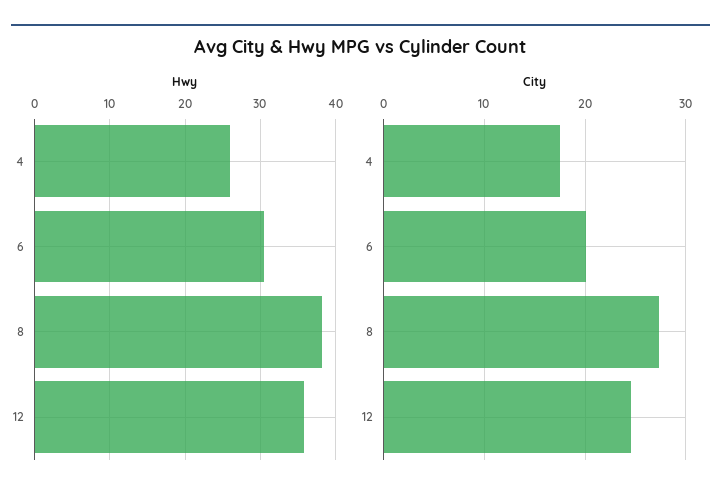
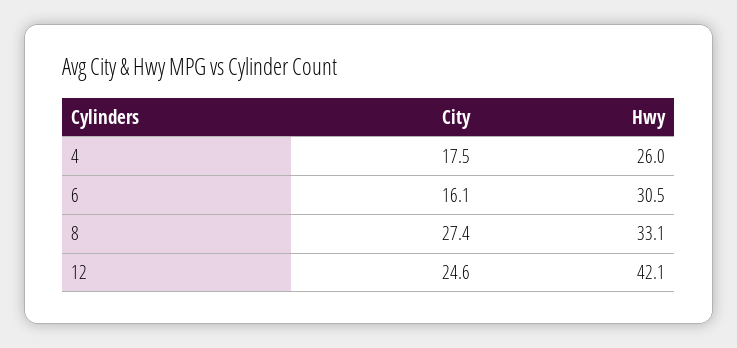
  {
    "Hwy": {
      "4": 26,
      "6": 30.5,
-     "8": 38,
+     "8": 33.1,
-     "12": 36
+     "12": 42.1
    },
    "City": {
      "4": 17.5,
-     "6": 20,
+     "6": 16.1,
      "8": 27.4,
      "12": 24.6
    }
  }

